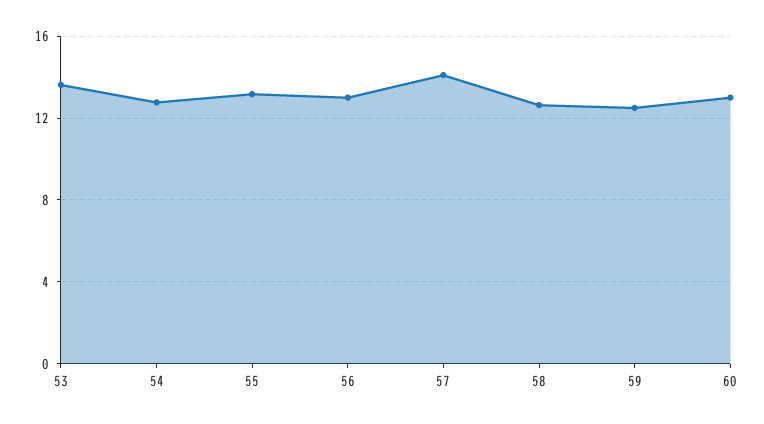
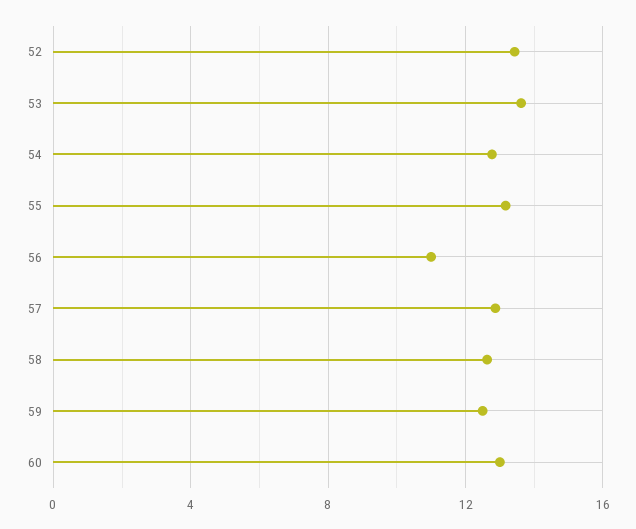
  {
    "53": 13.5,
    "54": 13,
    "55": 13,
-   "56": 13,
+   "56": 11,
-   "57": 14,
+   "57": 13,
    "58": 12.5,
    "59": 12.5,
-   "60": 13
+   "60": 13,
+   "52": 13.5
  }

